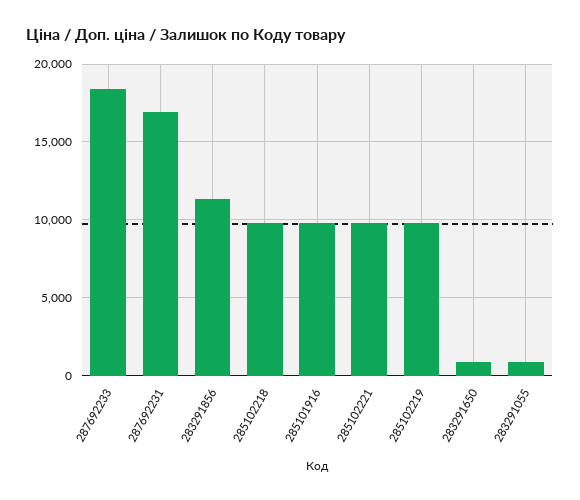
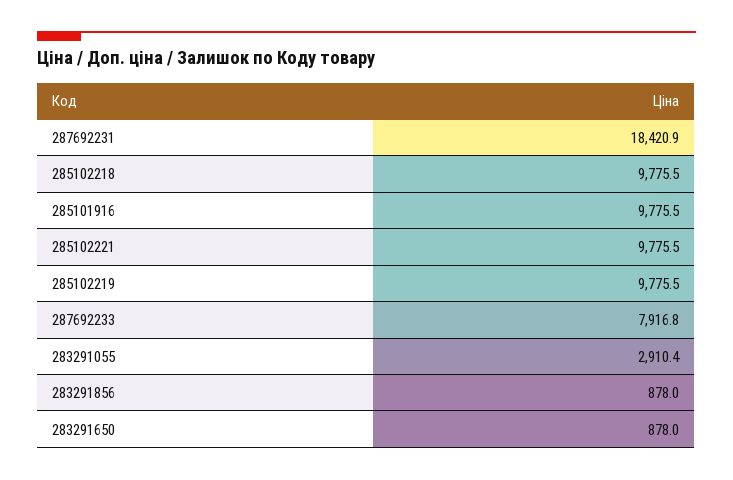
  {
-   "287692233": 18500,
+   "287692233": 7916.8,
-   "287692231": 17000,
+   "287692231": 18420.9,
-   "283291856": 11500,
+   "283291856": 878,
    "285102218": 9775.5,
    "285101916": 9775.5,
    "285102221": 9775.5,
    "285102219": 9775.5,
    "283291650": 878,
-   "283291055": 1000
+   "283291055": 2910.4
  }

